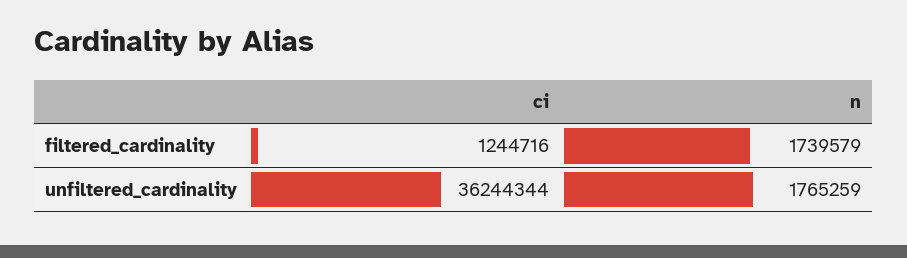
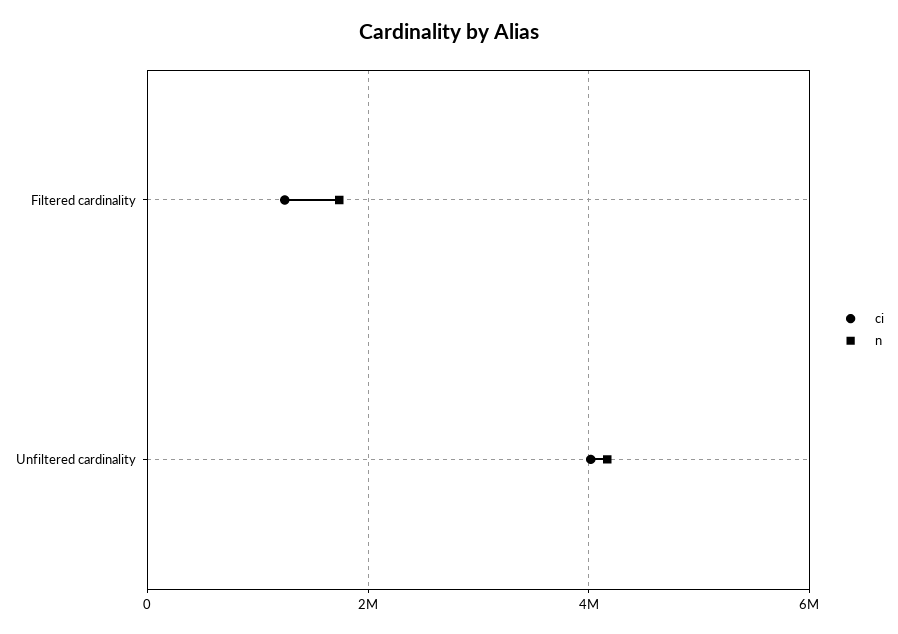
  {
    "ci": {
      "filtered_cardinality": 1244716,
-     "unfiltered_cardinality": 36244344
+     "unfiltered_cardinality": 4000000
    },
    "n": {
      "filtered_cardinality": 1739579,
-     "unfiltered_cardinality": 1765259
+     "unfiltered_cardinality": 4200000
    }
  }

